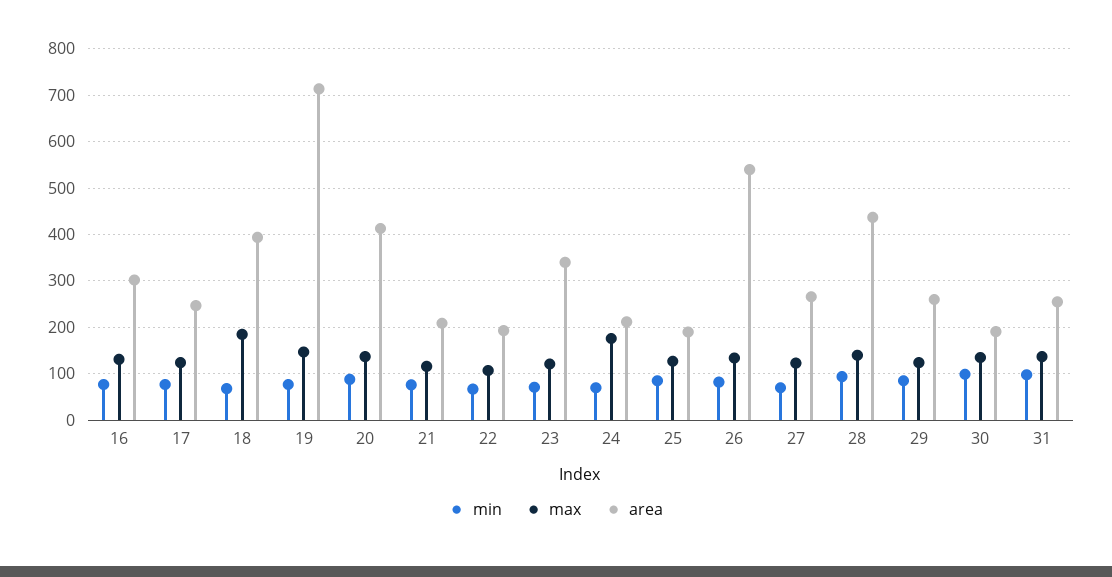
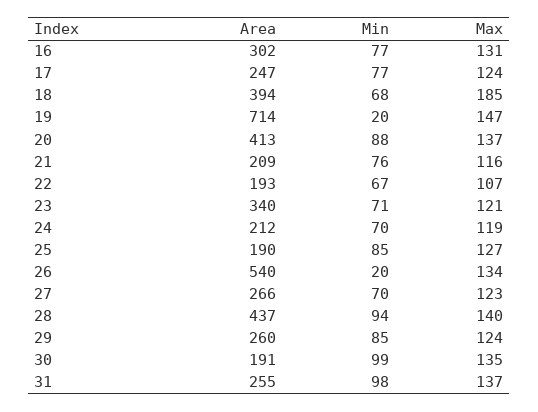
  {
    "min": {
      "16": 77,
      "17": 77,
      "18": 68,
-     "19": 80,
+     "19": 20,
      "20": 88,
      "21": 76,
      "22": 67,
      "23": 71,
      "24": 70,
      "25": 85,
-     "26": 80,
+     "26": 20,
      "27": 70,
      "28": 94,
      "29": 85,
      "30": 99,
      "31": 98
    },
    "max": {
      "16": 131,
      "17": 124,
      "18": 185,
      "19": 147,
      "20": 137,
      "21": 116,
      "22": 107,
      "23": 121,
-     "24": 180,
+     "24": 119,
      "25": 127,
      "26": 134,
      "27": 123,
      "28": 140,
      "29": 124,
      "30": 135,
      "31": 137
    },
    "area": {
      "16": 302,
      "17": 247,
      "18": 394,
      "19": 714,
      "20": 413,
      "21": 209,
      "22": 193,
      "23": 340,
      "24": 212,
      "25": 190,
      "26": 540,
      "27": 266,
      "28": 437,
      "29": 260,
      "30": 191,
      "31": 255
    }
  }

